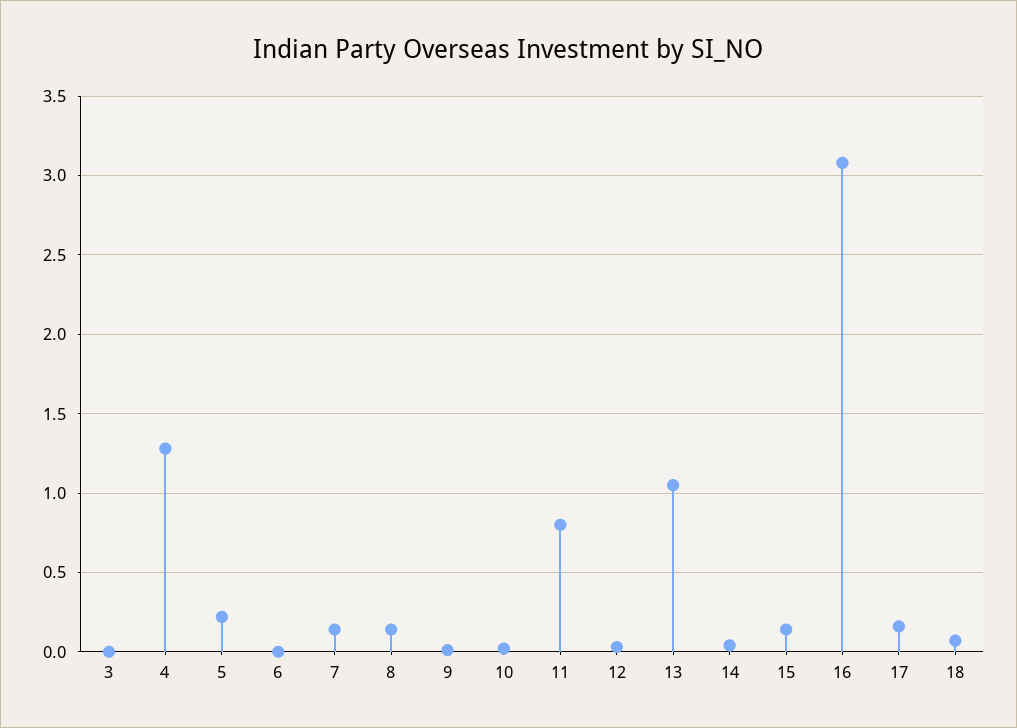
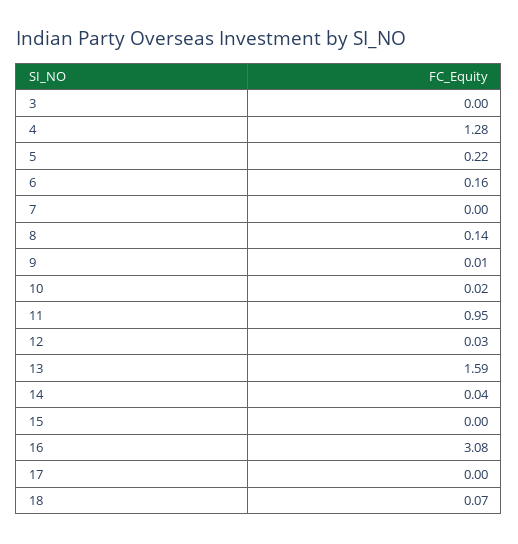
  {
    "3": 0,
    "4": 1.28,
    "5": 0.22,
-   "6": 0,
+   "6": 0.16,
-   "7": 0.15,
+   "7": 0,
    "8": 0.14,
    "9": 0.01,
    "10": 0.02,
-   "11": 0.8,
+   "11": 0.95,
    "12": 0.03,
-   "13": 1.05,
+   "13": 1.59,
    "14": 0.04,
-   "15": 0.15,
+   "15": 0,
    "16": 3.08,
-   "17": 0.15,
+   "17": 0,
    "18": 0.07
  }

